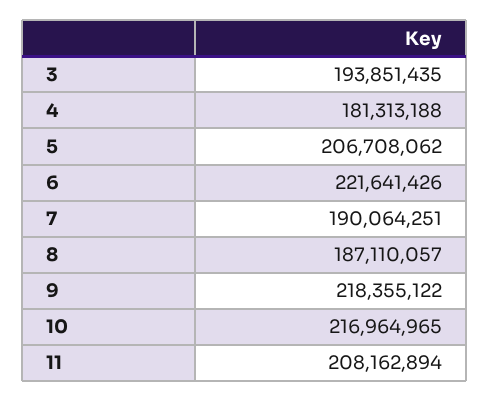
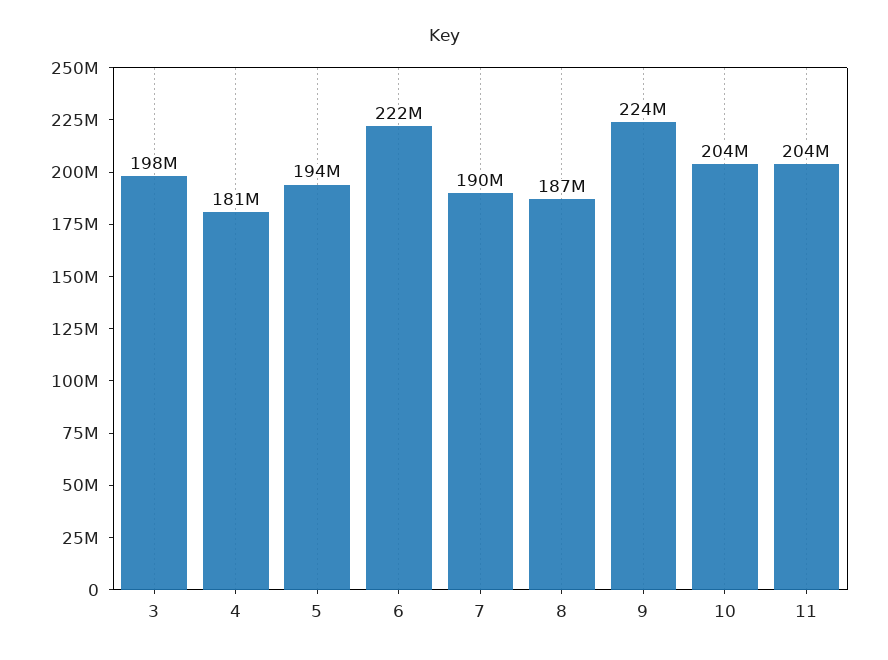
  {
-   "3": 193851435,
+   "3": 198000000,
    "4": 181313188,
-   "5": 206708062,
+   "5": 194000000,
    "6": 221641426,
    "7": 190064251,
    "8": 187110057,
-   "9": 218355122,
+   "9": 224000000,
-   "10": 216964965,
+   "10": 204000000,
-   "11": 208162894
+   "11": 204000000
  }

